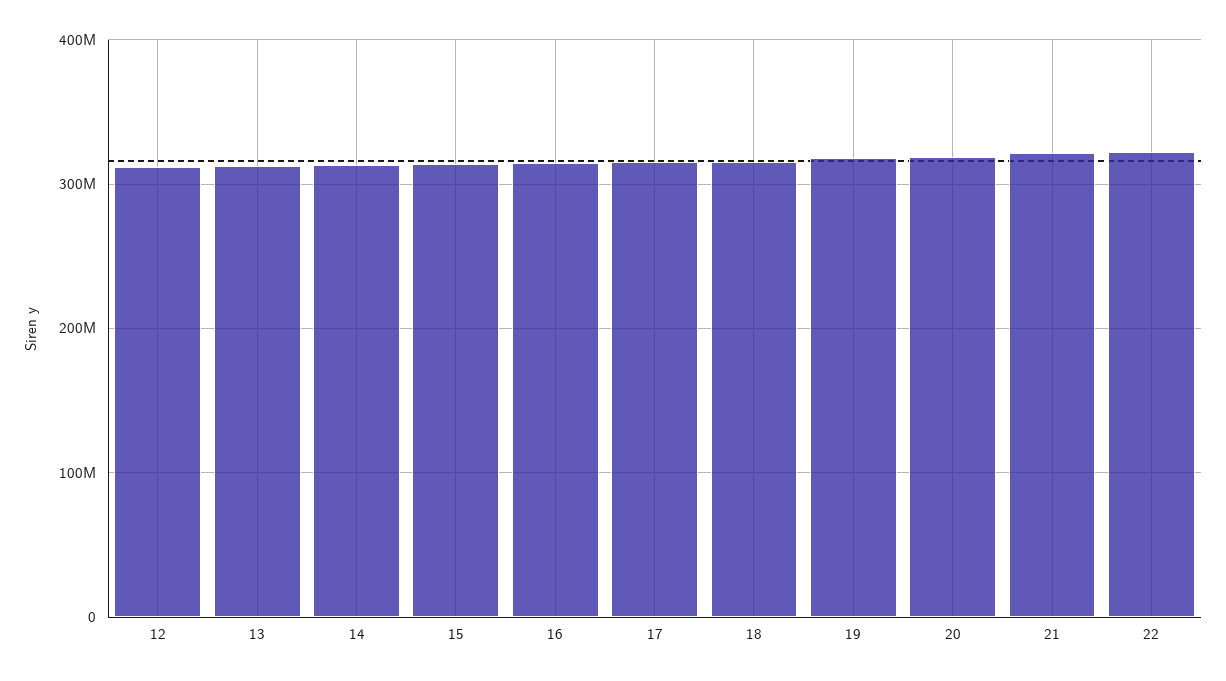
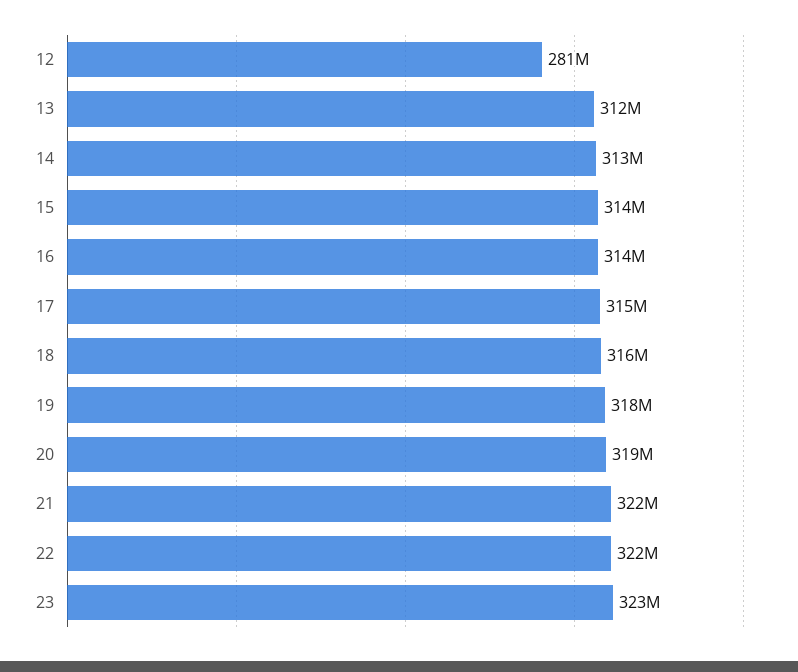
  {
-   "12": 310000000,
+   "12": 281000000,
    "13": 312000000,
    "14": 313000000,
    "15": 314000000,
    "16": 314000000,
    "17": 315000000,
    "18": 316000000,
    "19": 318000000,
    "20": 319000000,
    "21": 322000000,
-   "22": 322000000
+   "22": 322000000,
+   "23": 323000000
  }

